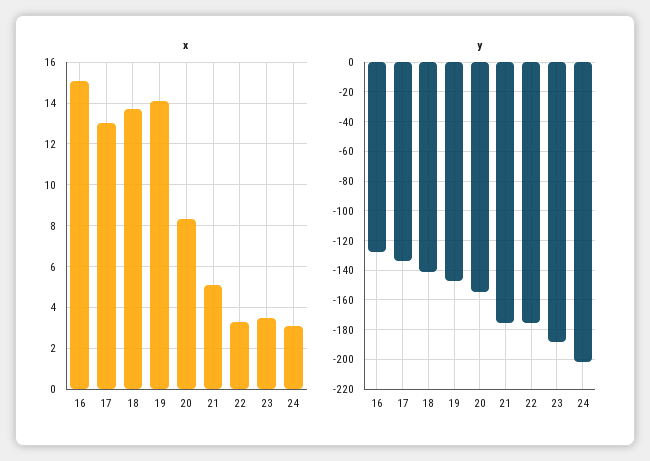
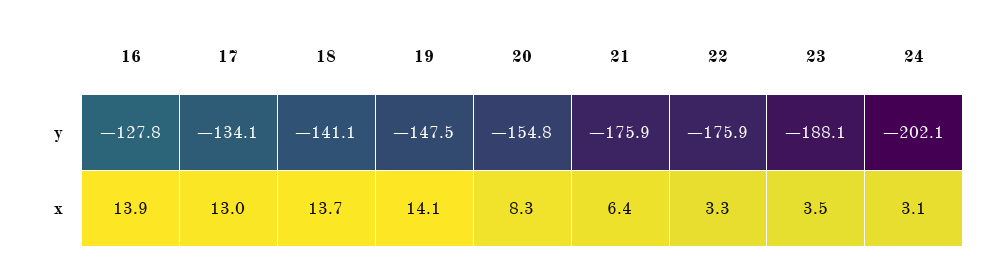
  {
    "x": {
-     "16": 15,
+     "16": 13.9,
      "17": 13,
      "18": 13.7,
      "19": 14.1,
      "20": 8.3,
-     "21": 5,
+     "21": 6.4,
      "22": 3.3,
      "23": 3.5,
      "24": 3.1
    },
    "y": {
      "16": -127.8,
      "17": -134.1,
      "18": -141.1,
      "19": -147.5,
      "20": -154.8,
      "21": -175.9,
      "22": -175.9,
      "23": -188.1,
      "24": -202.1
    }
  }

